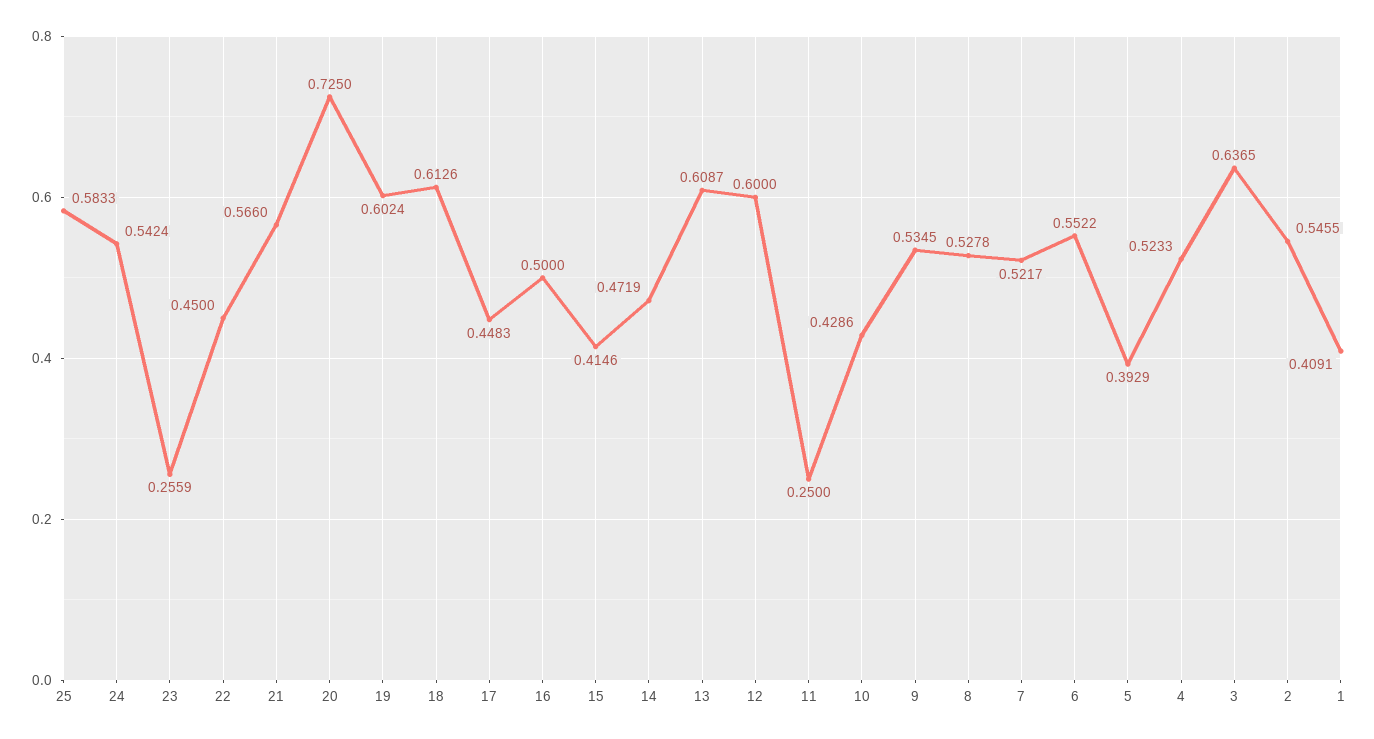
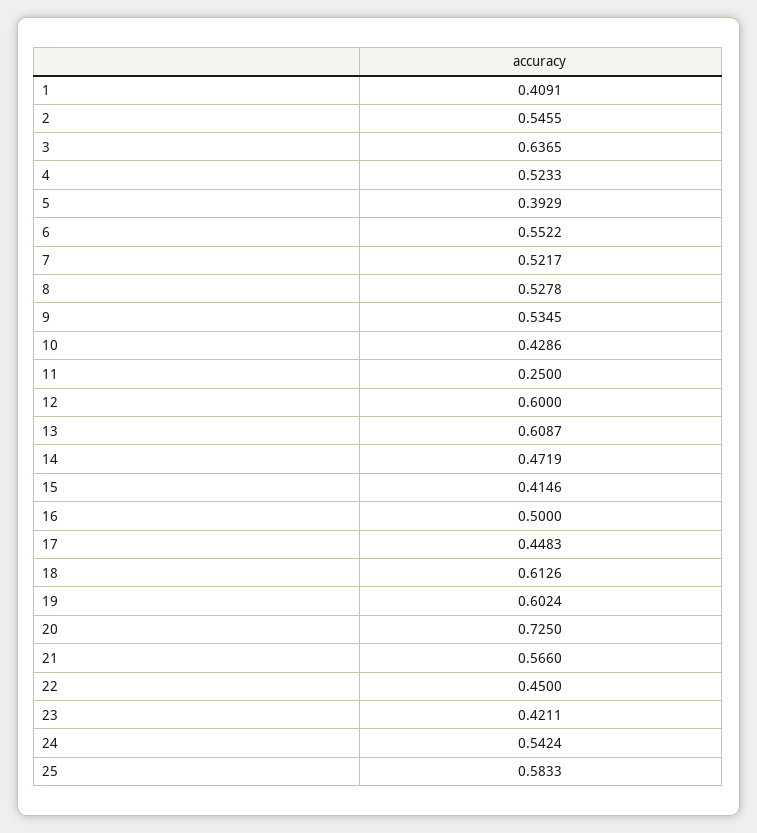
  {
    "25": 0.5833,
    "24": 0.5424,
-   "23": 0.2559,
+   "23": 0.4211,
    "22": 0.45,
    "21": 0.566,
    "20": 0.725,
    "19": 0.6024,
    "18": 0.6126,
    "17": 0.4483,
    "16": 0.5,
    "15": 0.4146,
    "14": 0.4719,
    "13": 0.6087,
    "12": 0.6,
    "11": 0.25,
    "10": 0.4286,
    "9": 0.5345,
    "8": 0.5278,
    "7": 0.5217,
    "6": 0.5522,
    "5": 0.3929,
    "4": 0.5233,
    "3": 0.6365,
    "2": 0.5455,
    "1": 0.4091
  }

